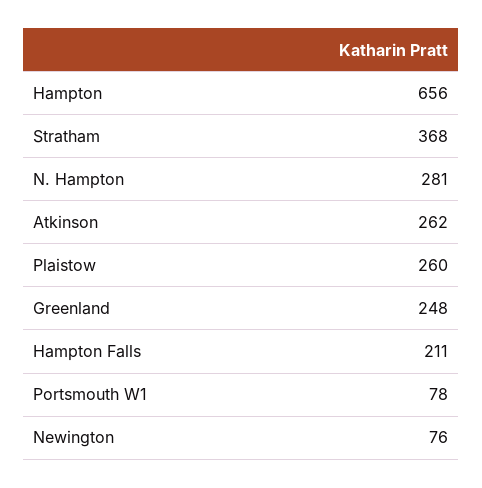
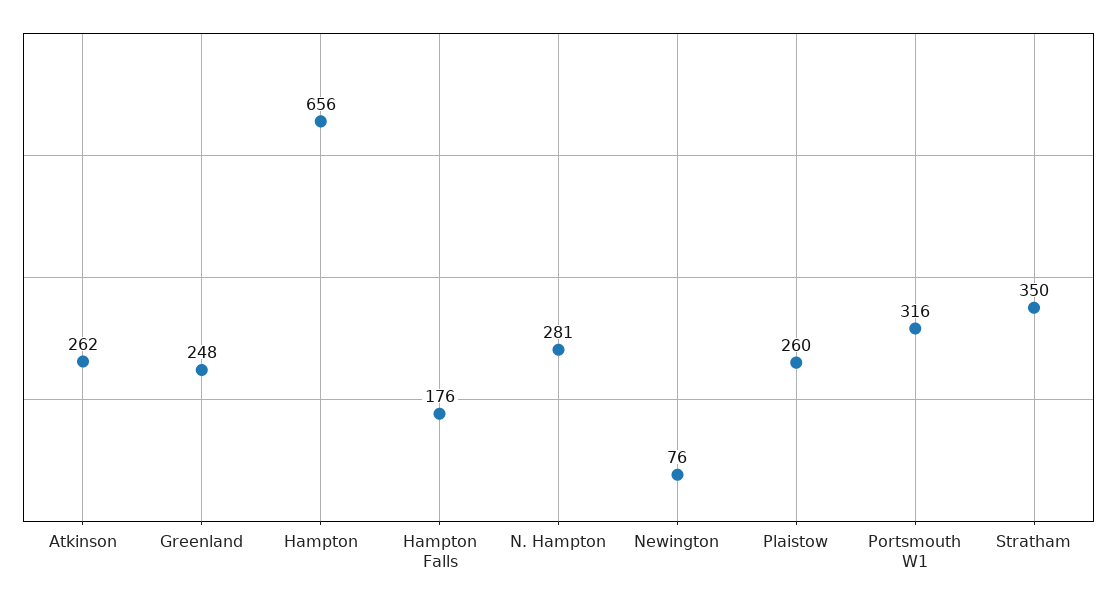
  {
    "Hampton": 656,
-   "Stratham": 368,
+   "Stratham": 350,
    "N. Hampton": 281,
    "Atkinson": 262,
    "Plaistow": 260,
    "Greenland": 248,
-   "Hampton Falls": 211,
+   "Hampton Falls": 176,
-   "Portsmouth W1": 78,
+   "Portsmouth W1": 316,
    "Newington": 76
  }

